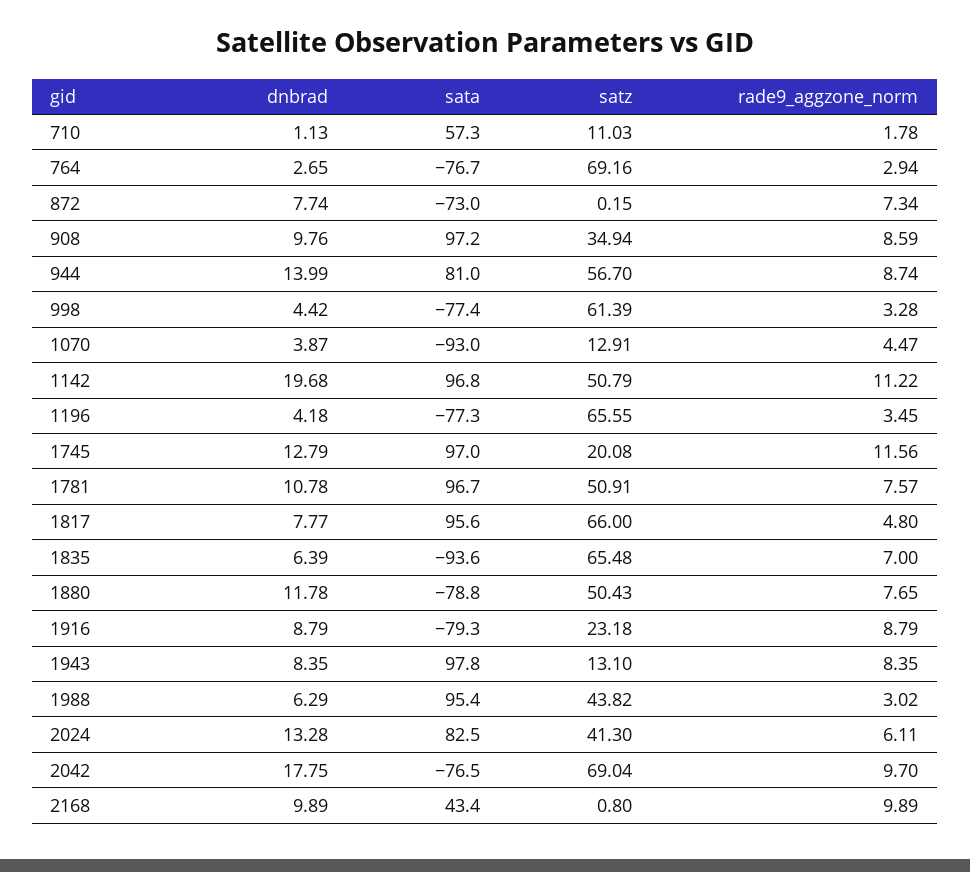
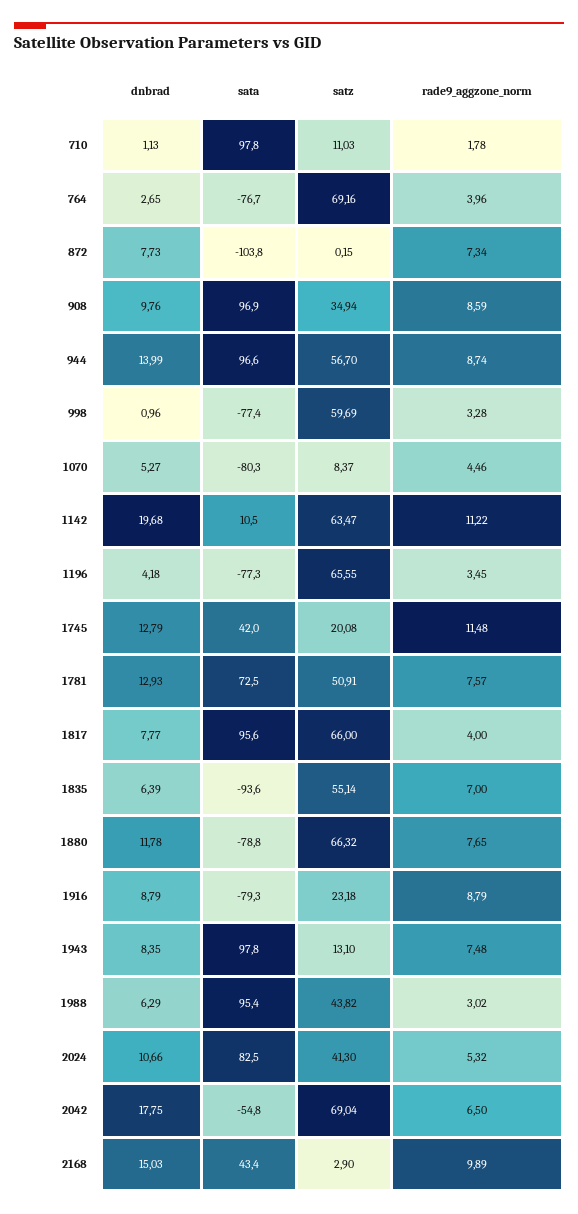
  {
    "dnbrad": {
      "710": 1.13,
      "764": 2.65,
-     "872": 7.74,
+     "872": 7.73,
      "908": 9.76,
      "944": 13.99,
-     "998": 4.42,
+     "998": 0.96,
-     "1070": 3.87,
+     "1070": 5.27,
      "1142": 19.68,
      "1196": 4.18,
      "1745": 12.79,
-     "1781": 10.78,
+     "1781": 12.93,
      "1817": 7.77,
      "1835": 6.39,
      "1880": 11.78,
      "1916": 8.79,
      "1943": 8.35,
      "1988": 6.29,
-     "2024": 13.28,
+     "2024": 10.66,
      "2042": 17.75,
-     "2168": 9.89
+     "2168": 15.03
    },
    "sata": {
-     "710": 57.3,
+     "710": 97.8,
      "764": -76.7,
-     "872": -73,
+     "872": -103.8,
-     "908": 97.2,
+     "908": 96.9,
-     "944": 81,
+     "944": 96.6,
      "998": -77.4,
-     "1070": -93,
+     "1070": -80.3,
-     "1142": 96.8,
+     "1142": 10.5,
      "1196": -77.3,
-     "1745": 97,
+     "1745": 42,
-     "1781": 96.7,
+     "1781": 72.5,
      "1817": 95.6,
      "1835": -93.6,
      "1880": -78.8,
      "1916": -79.3,
      "1943": 97.8,
      "1988": 95.4,
      "2024": 82.5,
-     "2042": -76.5,
+     "2042": -54.8,
      "2168": 43.4
    },
    "satz": {
      "710": 11.03,
      "764": 69.16,
      "872": 0.15,
      "908": 34.94,
      "944": 56.7,
-     "998": 61.39,
+     "998": 59.69,
-     "1070": 12.91,
+     "1070": 8.37,
-     "1142": 50.79,
+     "1142": 63.47,
      "1196": 65.55,
      "1745": 20.08,
      "1781": 50.91,
      "1817": 66,
-     "1835": 65.48,
+     "1835": 55.14,
-     "1880": 50.43,
+     "1880": 66.32,
      "1916": 23.18,
      "1943": 13.1,
      "1988": 43.82,
      "2024": 41.3,
      "2042": 69.04,
-     "2168": 0.8
+     "2168": 2.9
    },
    "rade9_aggzone_norm": {
      "710": 1.78,
-     "764": 2.94,
+     "764": 3.96,
      "872": 7.34,
      "908": 8.59,
      "944": 8.74,
      "998": 3.28,
-     "1070": 4.47,
+     "1070": 4.46,
      "1142": 11.22,
      "1196": 3.45,
-     "1745": 11.56,
+     "1745": 11.48,
      "1781": 7.57,
-     "1817": 4.8,
+     "1817": 4,
      "1835": 7,
      "1880": 7.65,
      "1916": 8.79,
-     "1943": 8.35,
+     "1943": 7.48,
      "1988": 3.02,
-     "2024": 6.11,
+     "2024": 5.32,
-     "2042": 9.7,
+     "2042": 6.5,
      "2168": 9.89
    }
  }

